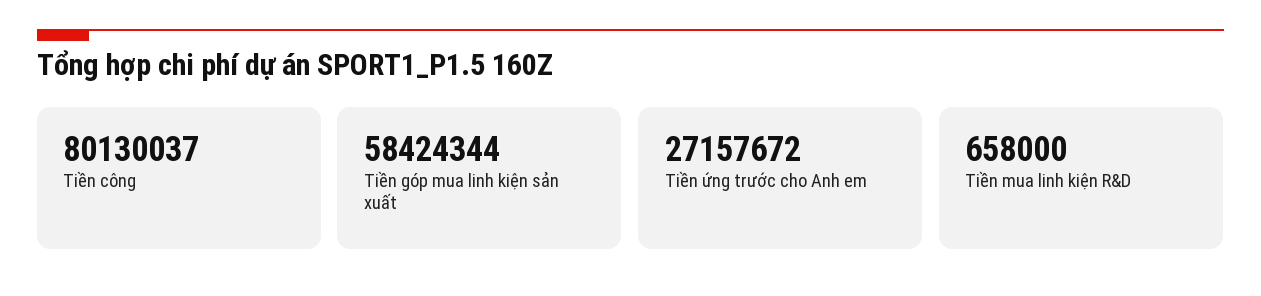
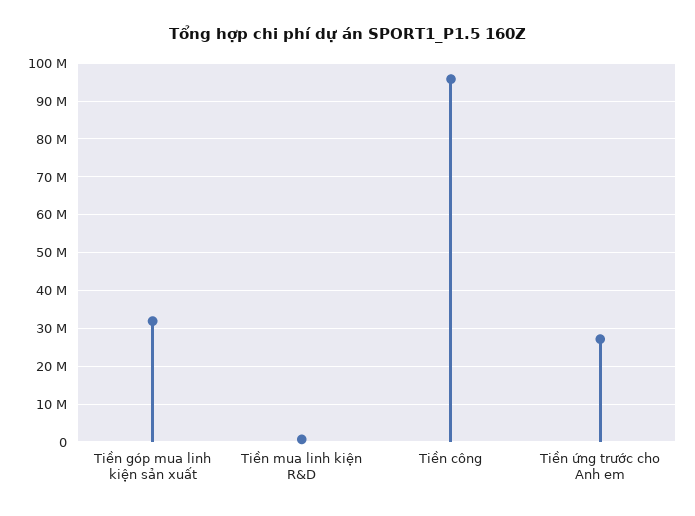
  {
-   "Tiền công": 80130037,
+   "Tiền công": 96000000,
-   "Tiền góp mua linh kiện sản xuất": 58424344,
+   "Tiền góp mua linh kiện sản xuất": 32000000,
    "Tiền ứng trước cho Anh em": 27157672,
    "Tiền mua linh kiện R&D": 658000
  }

